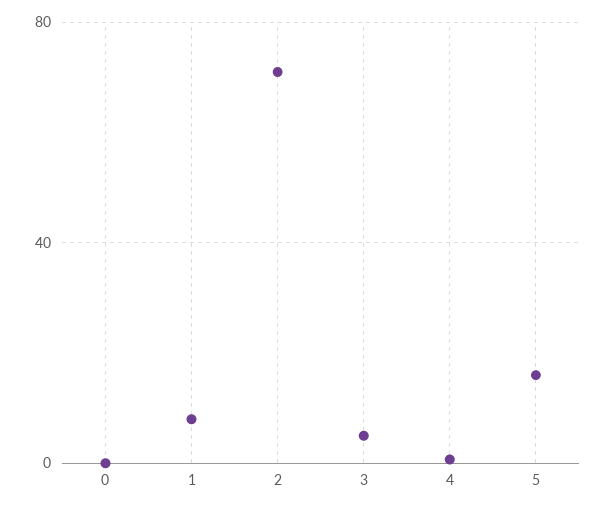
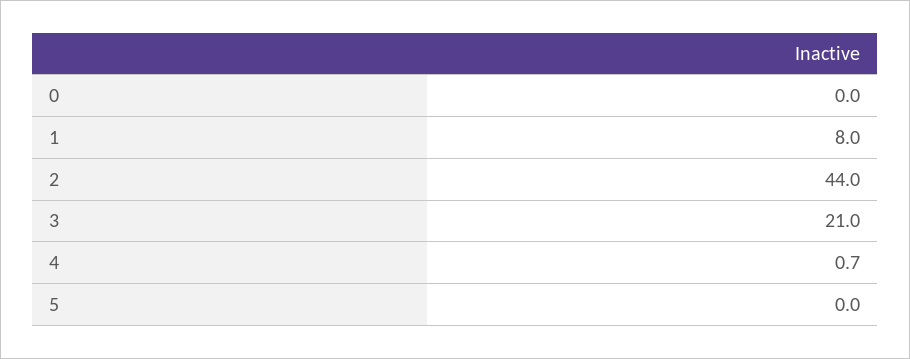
  {
    "0": 0,
    "1": 8,
-   "2": 70,
+   "2": 44,
-   "3": 5,
+   "3": 21,
    "4": 0.7,
-   "5": 15
+   "5": 0
  }

